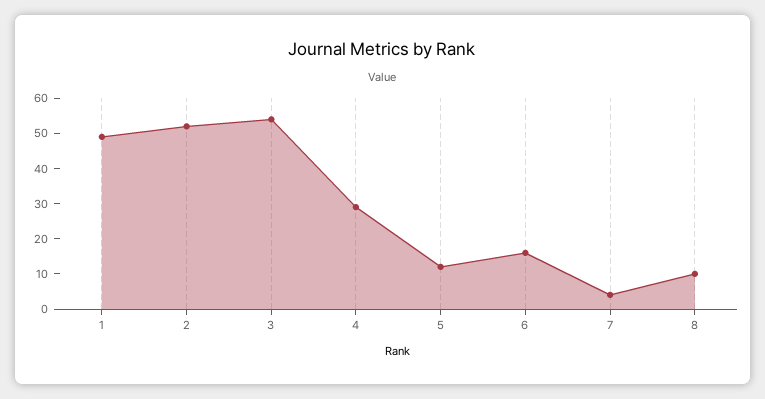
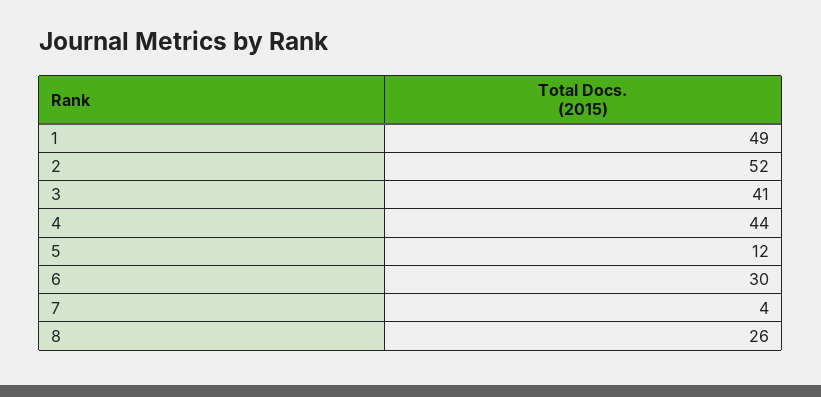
  {
    "1": 49,
    "2": 52,
-   "3": 55,
+   "3": 41,
-   "4": 30,
+   "4": 44,
    "5": 12,
-   "6": 15,
+   "6": 30,
    "7": 4,
-   "8": 10
+   "8": 26
  }

